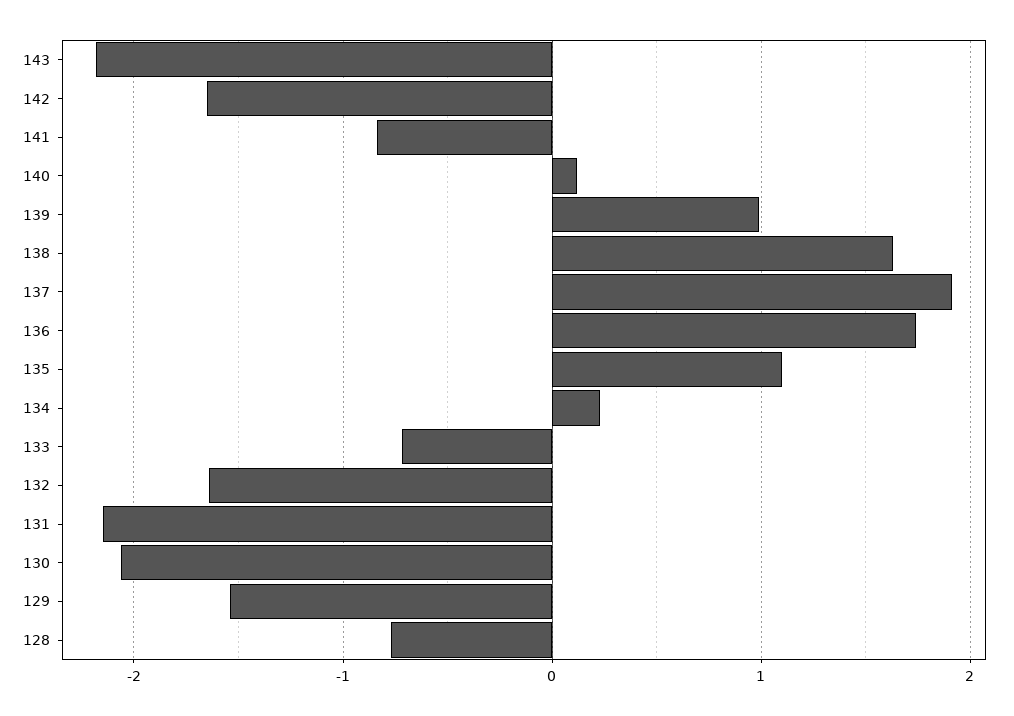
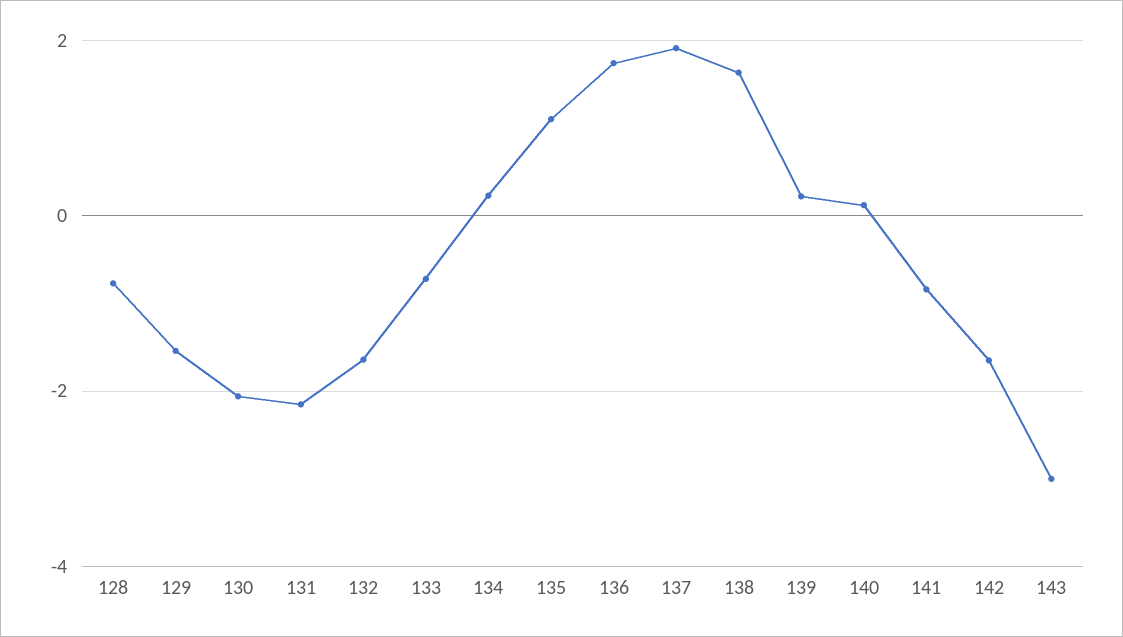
  {
-   "143": -2.2,
+   "143": -3,
    "142": -1.7,
    "141": -0.8,
    "140": 0.1,
-   "139": 1,
+   "139": 0.2,
    "138": 1.6,
    "137": 1.9,
    "136": 1.7,
    "135": 1.1,
    "134": 0.2,
    "133": -0.7,
    "132": -1.6,
    "131": -2.2,
    "130": -2.1,
    "129": -1.5,
    "128": -0.8
  }

